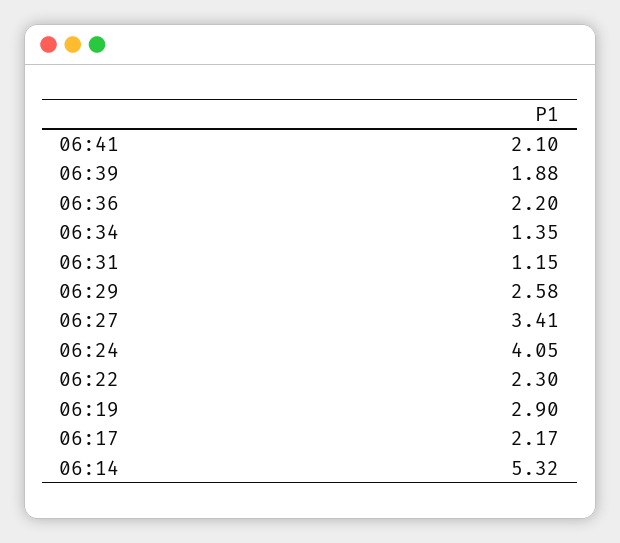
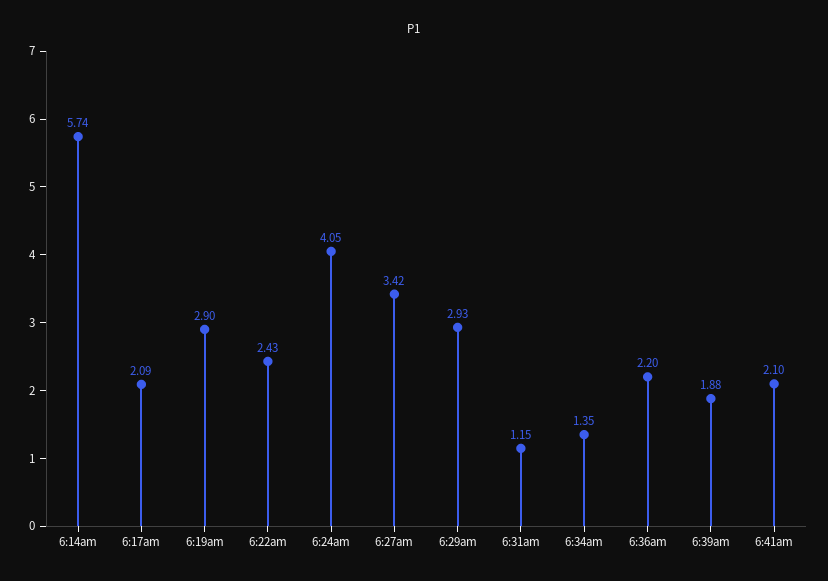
  {
    "06:41": 2.1,
    "06:39": 1.88,
    "06:36": 2.2,
    "06:34": 1.35,
    "06:31": 1.15,
-   "06:29": 2.58,
+   "06:29": 2.93,
-   "06:27": 3.41,
+   "06:27": 3.42,
    "06:24": 4.05,
-   "06:22": 2.3,
+   "06:22": 2.43,
    "06:19": 2.9,
-   "06:17": 2.17,
+   "06:17": 2.09,
-   "06:14": 5.32
+   "06:14": 5.74
  }

